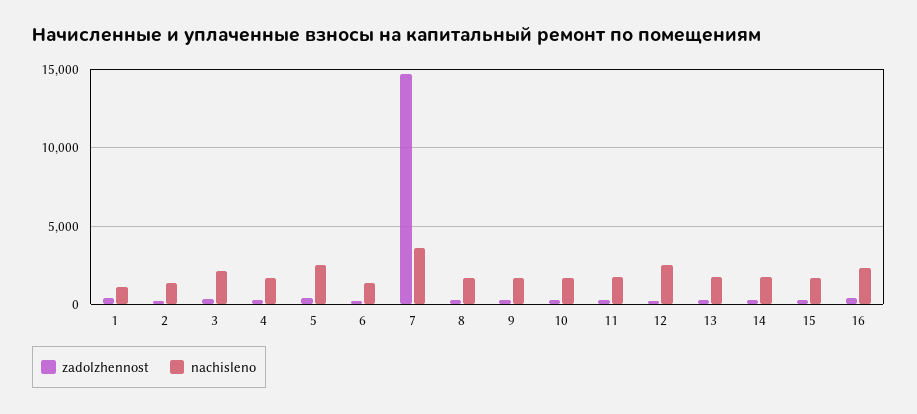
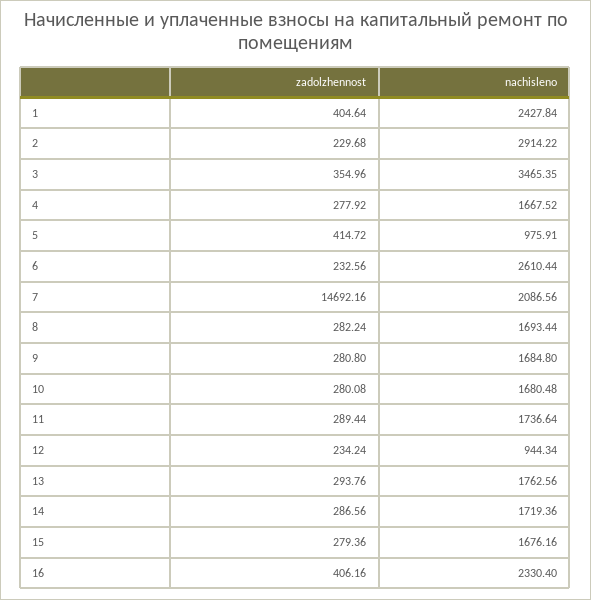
  {
    "zadolzhennost": {
      "1": 404.64,
      "2": 229.68,
      "3": 354.96,
      "4": 277.92,
      "5": 414.72,
      "6": 232.56,
      "7": 14692.16,
      "8": 282.24,
      "9": 280.8,
      "10": 280.08,
      "11": 289.44,
      "12": 234.24,
      "13": 293.76,
      "14": 286.56,
      "15": 279.36,
      "16": 406.16
    },
    "nachisleno": {
-     "1": 1000,
+     "1": 2427.84,
-     "2": 1500,
+     "2": 2914.22,
-     "3": 2000,
+     "3": 3465.35,
      "4": 1667.52,
-     "5": 2500,
+     "5": 975.91,
-     "6": 1500,
+     "6": 2610.44,
-     "7": 3500,
+     "7": 2086.56,
      "8": 1693.44,
      "9": 1684.8,
      "10": 1680.48,
      "11": 1736.64,
-     "12": 2500,
+     "12": 944.34,
      "13": 1762.56,
      "14": 1719.36,
      "15": 1676.16,
      "16": 2330.4
    }
  }

